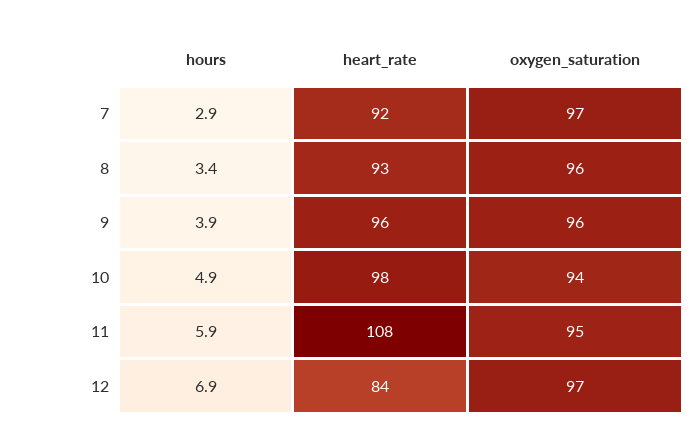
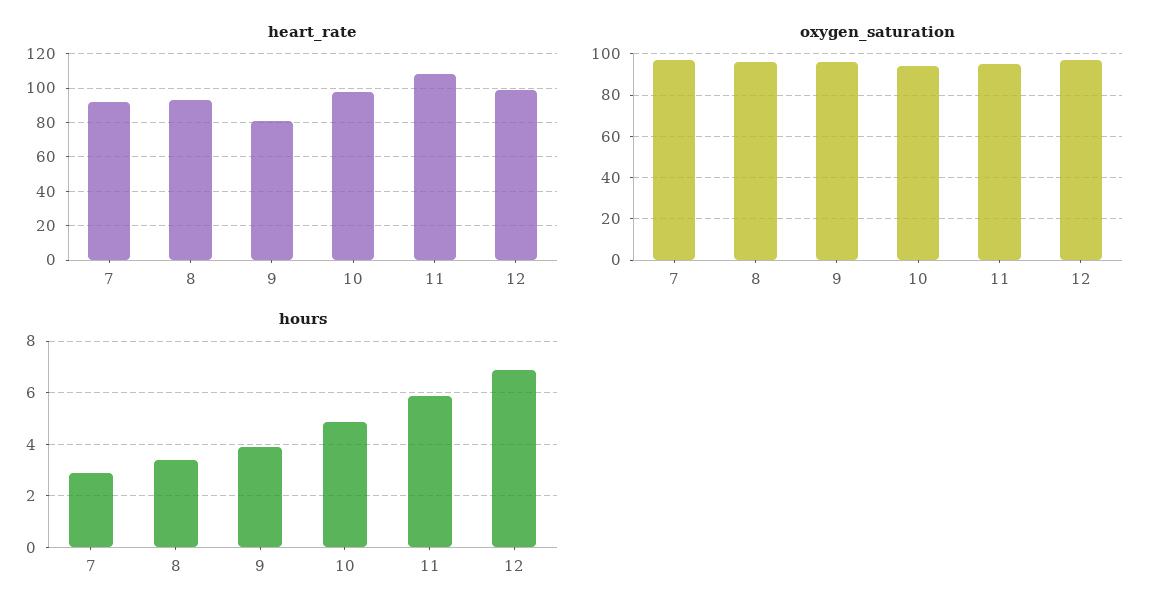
  {
    "hours": {
      "7": 2.9,
      "8": 3.4,
      "9": 3.9,
      "10": 4.9,
      "11": 5.9,
      "12": 6.9
    },
    "heart_rate": {
      "7": 92,
      "8": 93,
-     "9": 96,
+     "9": 80,
      "10": 98,
      "11": 108,
-     "12": 84
+     "12": 100
    },
    "oxygen_saturation": {
      "7": 97,
      "8": 96,
      "9": 96,
      "10": 94,
      "11": 95,
      "12": 97
    }
  }

